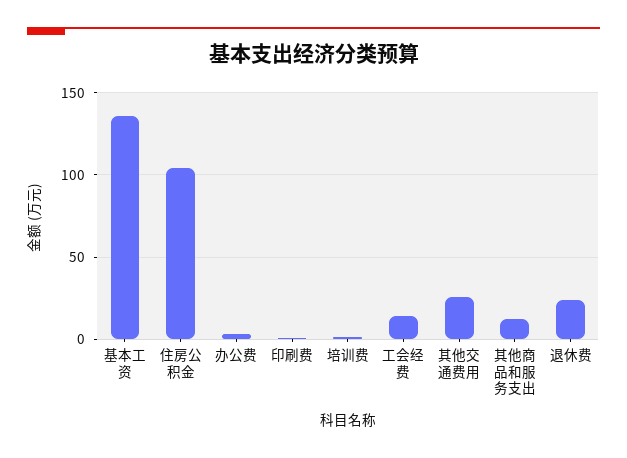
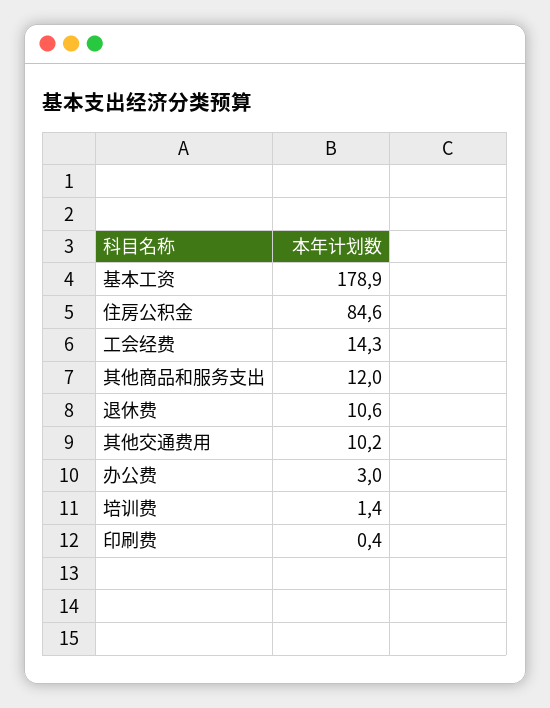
  {
-   "基本工资": 135,
+   "基本工资": 178.9,
-   "住房公积金": 105,
+   "住房公积金": 84.6,
    "办公费": 3,
    "印刷费": 0.4,
    "培训费": 1.4,
    "工会经费": 14.3,
-   "其他交通费用": 25,
+   "其他交通费用": 10.2,
    "其他商品和服务支出": 12,
-   "退休费": 25
+   "退休费": 10.6
  }

